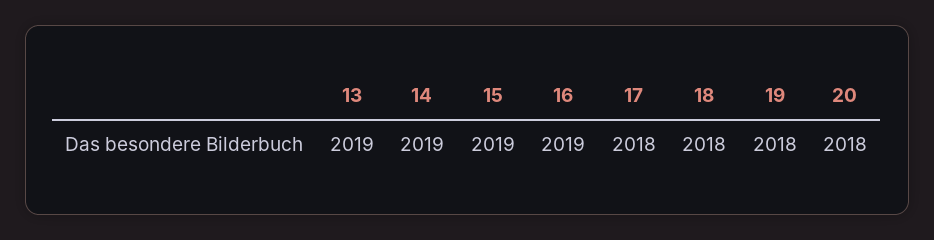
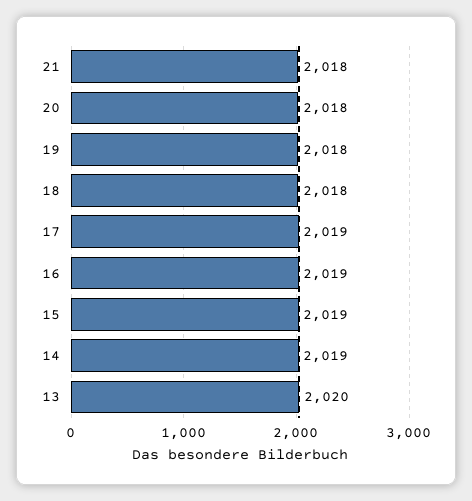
  {
-   "13": 2019,
+   "13": 2020,
    "14": 2019,
    "15": 2019,
    "16": 2019,
-   "17": 2018,
+   "17": 2019,
    "18": 2018,
    "19": 2018,
-   "20": 2018
+   "20": 2018,
+   "21": 2018
  }

